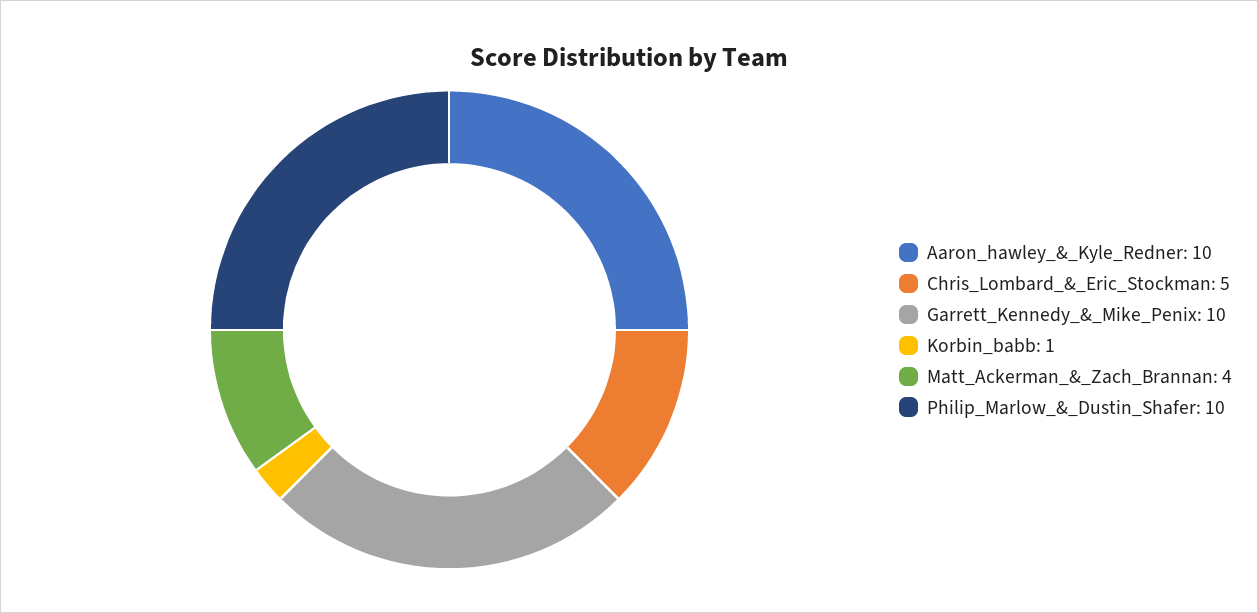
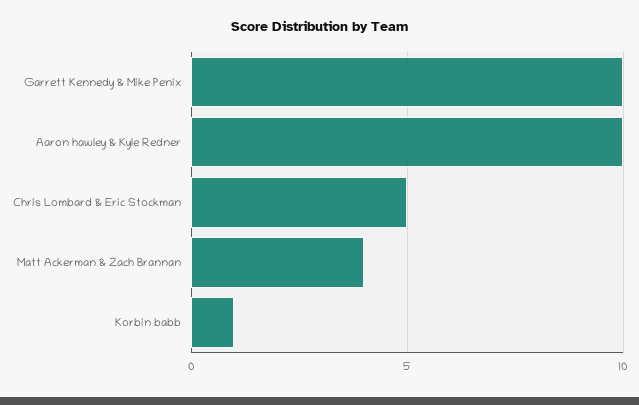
  {
    "Aaron_hawley_&_Kyle_Redner": 10,
    "Chris_Lombard_&_Eric_Stockman": 5,
    "Garrett_Kennedy_&_Mike_Penix": 10,
    "Korbin_babb": 1,
-   "Matt_Ackerman_&_Zach_Brannan": 4,
+   "Matt_Ackerman_&_Zach_Brannan": 4
-   "Philip_Marlow_&_Dustin_Shafer": 10
  }

